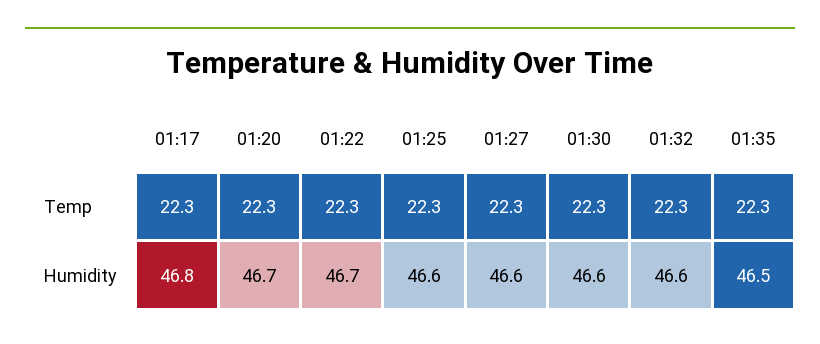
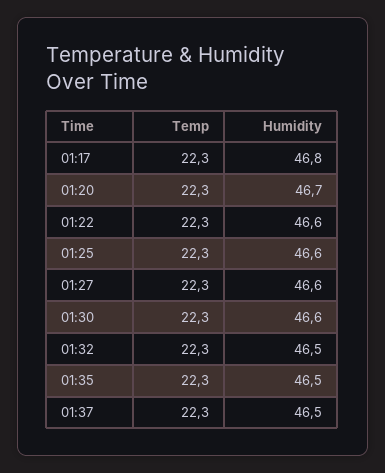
  {
    "01:17": {
      "Temp": 22.3,
      "Humidity": 46.8
    },
    "01:20": {
      "Temp": 22.3,
      "Humidity": 46.7
    },
    "01:22": {
      "Temp": 22.3,
-     "Humidity": 46.7
+     "Humidity": 46.6
    },
    "01:25": {
      "Temp": 22.3,
      "Humidity": 46.6
    },
    "01:27": {
      "Temp": 22.3,
      "Humidity": 46.6
    },
    "01:30": {
      "Temp": 22.3,
      "Humidity": 46.6
    },
    "01:32": {
      "Temp": 22.3,
-     "Humidity": 46.6
+     "Humidity": 46.5
    },
    "01:35": {
      "Temp": 22.3,
      "Humidity": 46.5
-   }
+   },
+   "01:37": {
+     "Temp": 22.3,
+     "Humidity": 46.5
+   }
  }

